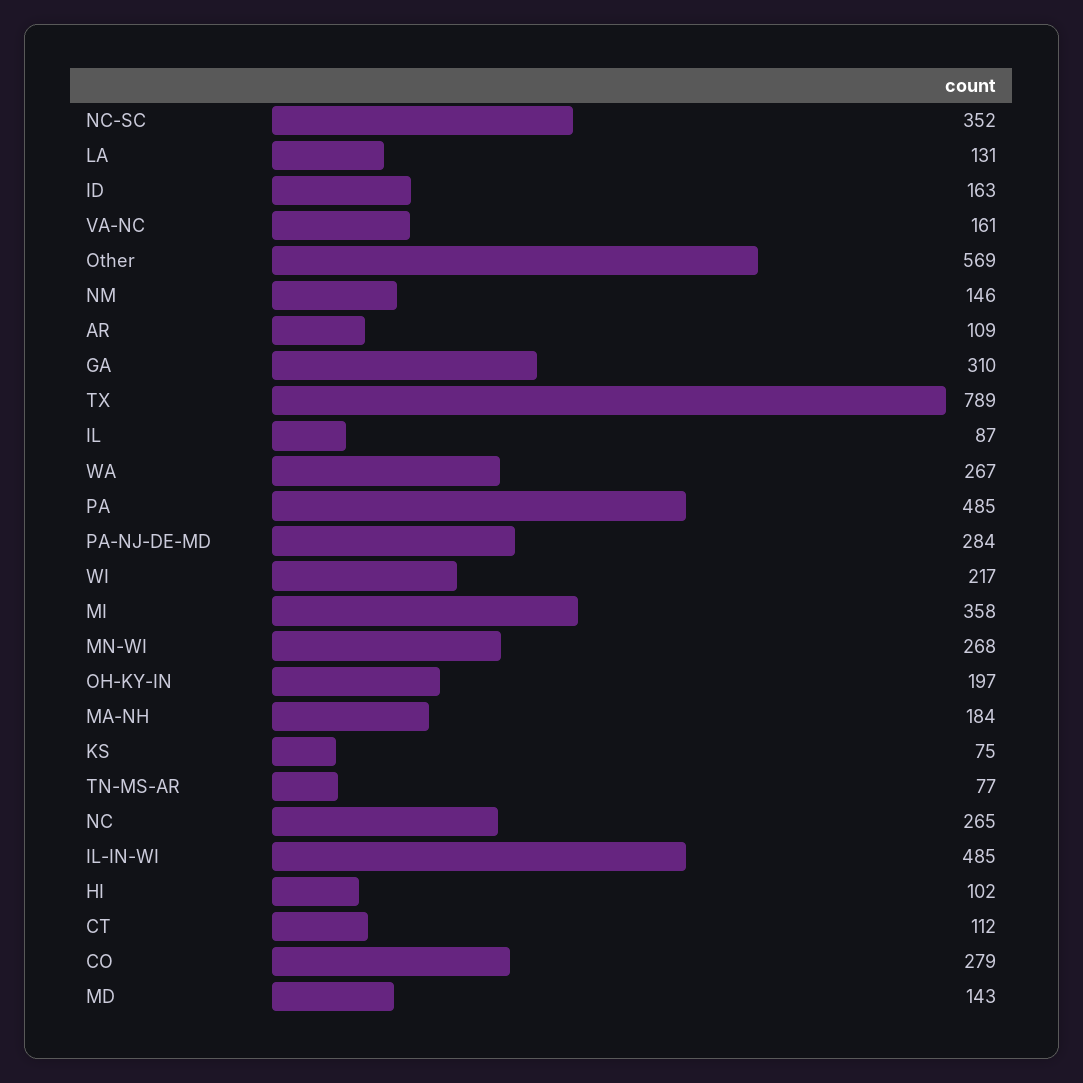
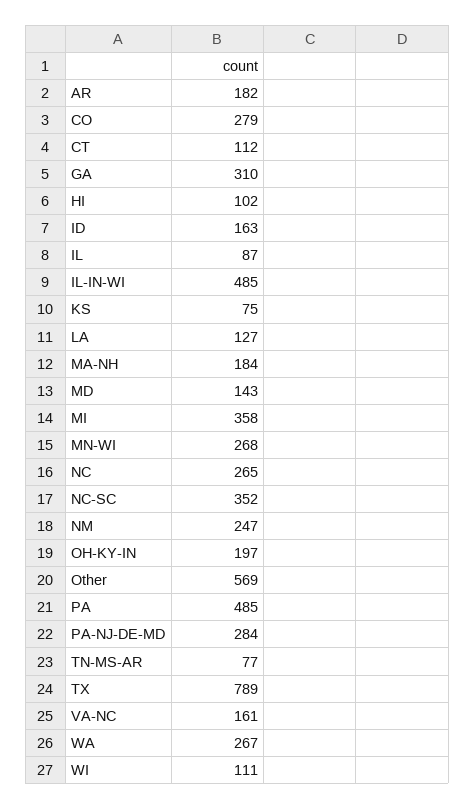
  {
    "NC-SC": 352,
-   "LA": 131,
+   "LA": 127,
    "ID": 163,
    "VA-NC": 161,
    "Other": 569,
-   "NM": 146,
+   "NM": 247,
-   "AR": 109,
+   "AR": 182,
    "GA": 310,
    "TX": 789,
    "IL": 87,
    "WA": 267,
    "PA": 485,
    "PA-NJ-DE-MD": 284,
-   "WI": 217,
+   "WI": 111,
    "MI": 358,
    "MN-WI": 268,
    "OH-KY-IN": 197,
    "MA-NH": 184,
    "KS": 75,
    "TN-MS-AR": 77,
    "NC": 265,
    "IL-IN-WI": 485,
    "HI": 102,
    "CT": 112,
    "CO": 279,
    "MD": 143
  }

